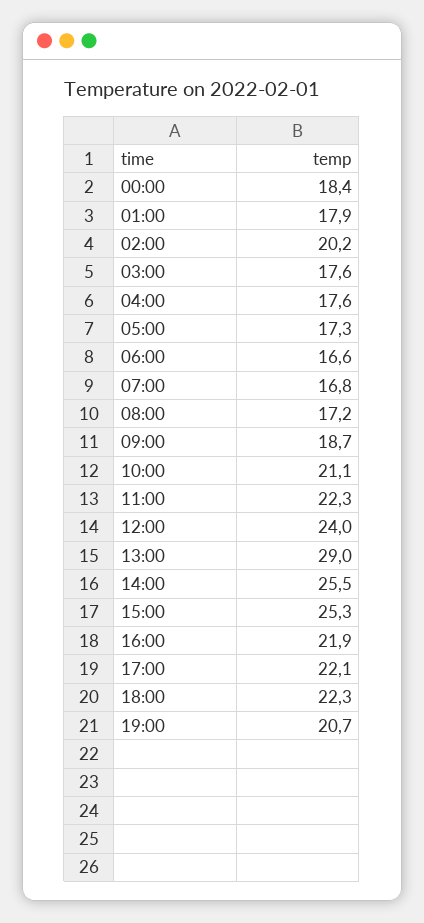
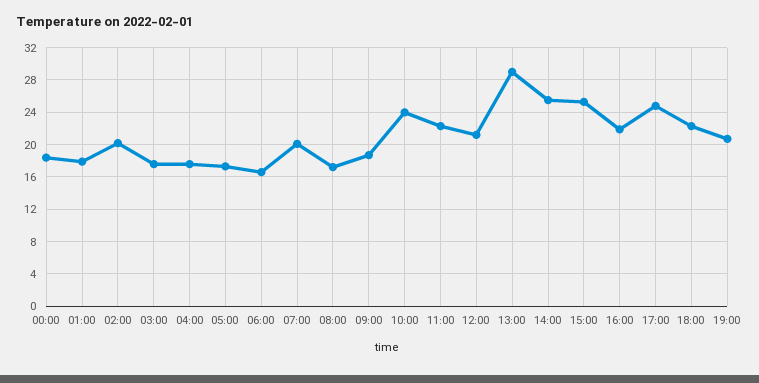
  {
    "00:00": 18.4,
    "01:00": 17.9,
    "02:00": 20.2,
    "03:00": 17.6,
    "04:00": 17.6,
    "05:00": 17.3,
    "06:00": 16.6,
-   "07:00": 16.8,
+   "07:00": 20,
    "08:00": 17.2,
    "09:00": 18.7,
-   "10:00": 21.1,
+   "10:00": 24,
    "11:00": 22.3,
-   "12:00": 24,
+   "12:00": 21,
    "13:00": 29,
    "14:00": 25.5,
    "15:00": 25.3,
    "16:00": 21.9,
-   "17:00": 22.1,
+   "17:00": 25,
    "18:00": 22.3,
    "19:00": 20.7
  }

